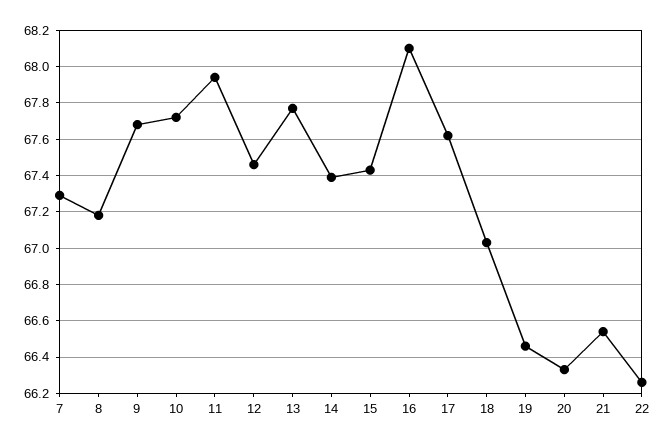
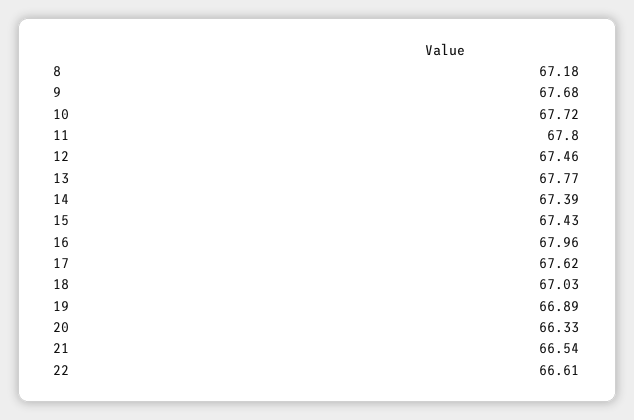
  {
-   "7": 67.3,
    "8": 67.18,
    "9": 67.68,
    "10": 67.72,
-   "11": 67.95,
+   "11": 67.8,
    "12": 67.46,
    "13": 67.77,
    "14": 67.39,
    "15": 67.43,
-   "16": 68.1,
+   "16": 67.96,
    "17": 67.62,
    "18": 67.03,
-   "19": 66.45,
+   "19": 66.89,
    "20": 66.33,
    "21": 66.54,
-   "22": 66.25
+   "22": 66.61
  }

